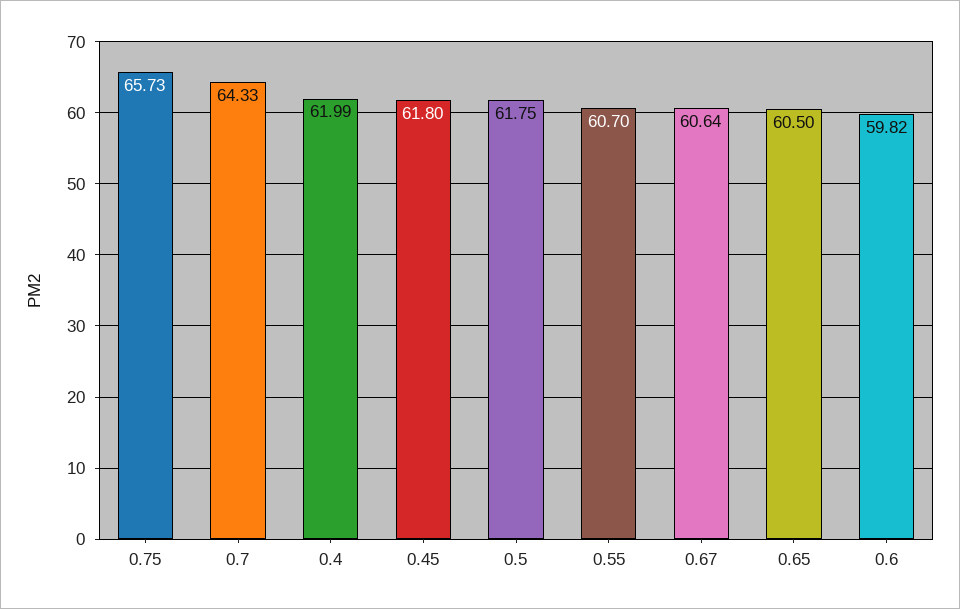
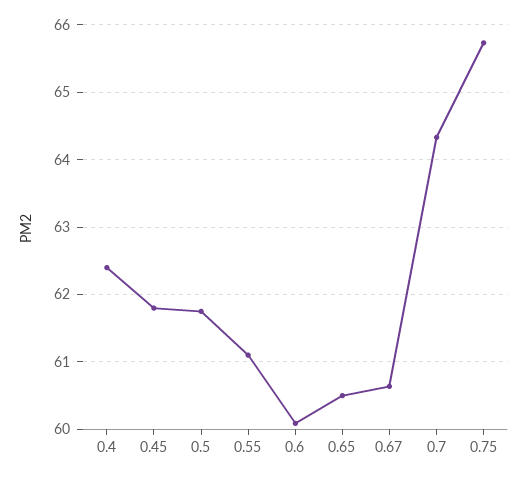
  {
    "0.75": 65.73,
    "0.7": 64.33,
-   "0.4": 61.99,
+   "0.4": 62.4,
    "0.45": 61.8,
    "0.5": 61.75,
-   "0.55": 60.7,
+   "0.55": 61.1,
    "0.67": 60.64,
    "0.65": 60.5,
-   "0.6": 59.82
+   "0.6": 60.1
  }

